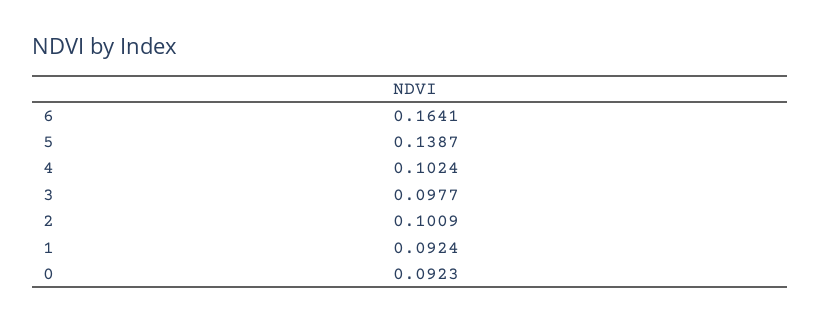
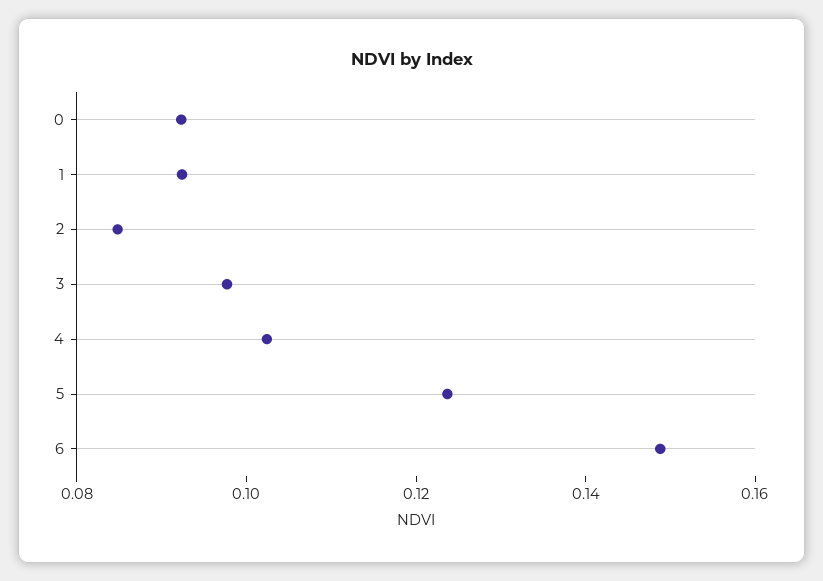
  {
-   "6": 0.1641,
+   "6": 0.15,
-   "5": 0.1387,
+   "5": 0.125,
    "4": 0.1024,
    "3": 0.0977,
-   "2": 0.1009,
+   "2": 0.085,
    "1": 0.0924,
    "0": 0.0923
  }

